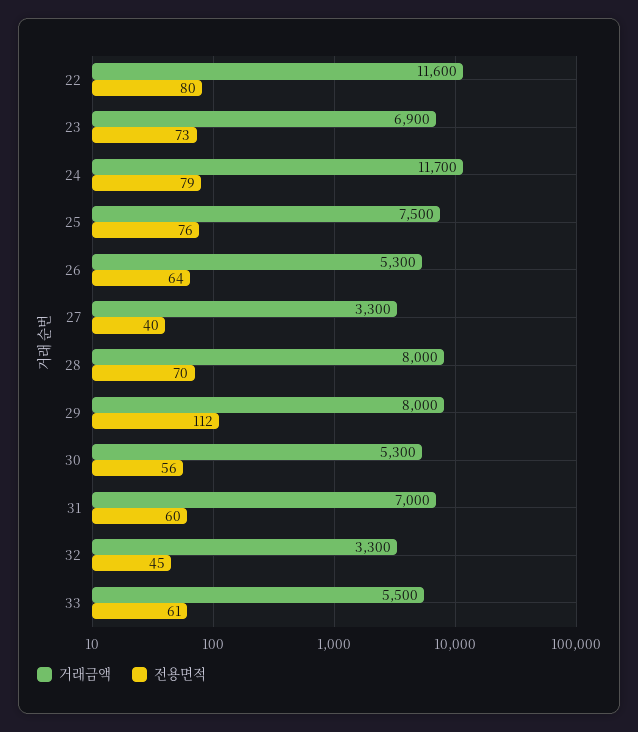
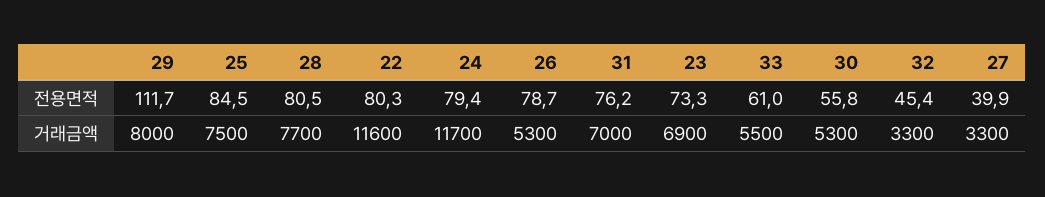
  {
    "거래금액": {
      "22": 11600,
      "23": 6900,
      "24": 11700,
      "25": 7500,
      "26": 5300,
      "27": 3300,
-     "28": 8000,
+     "28": 7700,
      "29": 8000,
      "30": 5300,
      "31": 7000,
      "32": 3300,
      "33": 5500
    },
    "전용면적": {
      "22": 80.3,
      "23": 73.3,
      "24": 79.4,
-     "25": 76,
+     "25": 84.5,
-     "26": 64,
+     "26": 78.7,
      "27": 39.9,
-     "28": 70,
+     "28": 80.5,
      "29": 111.7,
      "30": 55.8,
-     "31": 60,
+     "31": 76.2,
      "32": 45.4,
      "33": 61
    }
  }

